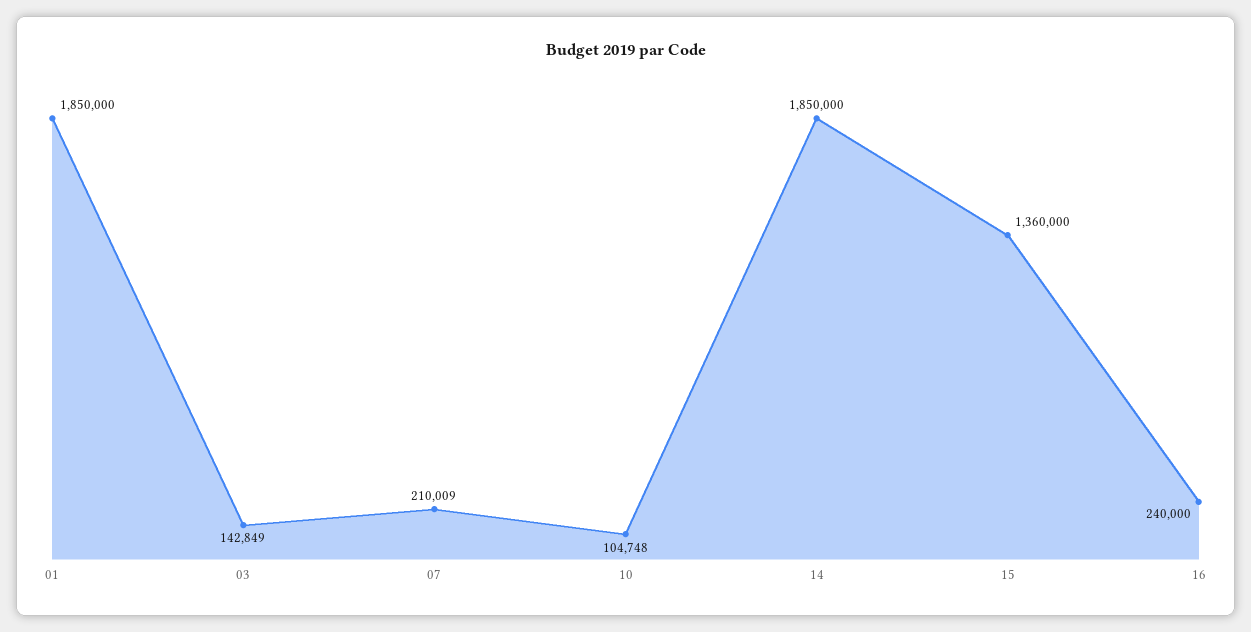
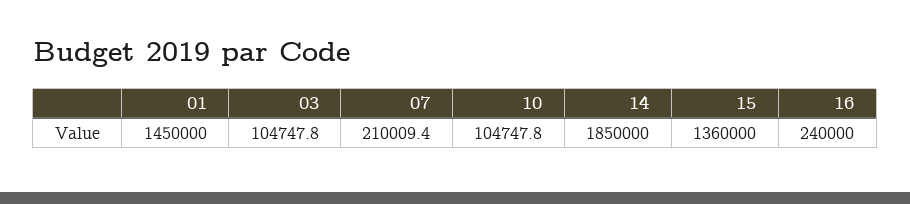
  {
-   "01": 1850000,
+   "01": 1450000,
-   "03": 142849,
+   "03": 104747.8,
    "07": 210009.4,
    "10": 104747.8,
    "14": 1850000,
    "15": 1360000,
    "16": 240000
  }

